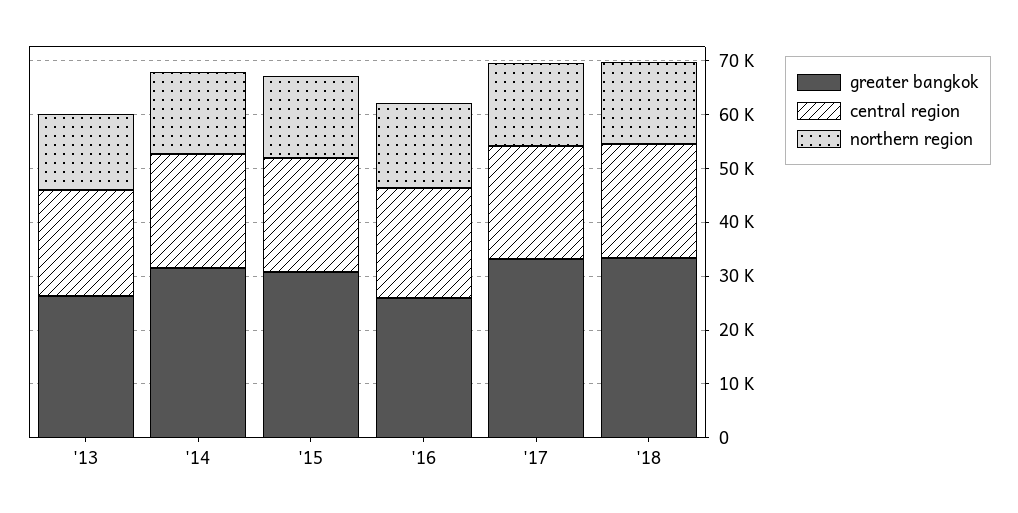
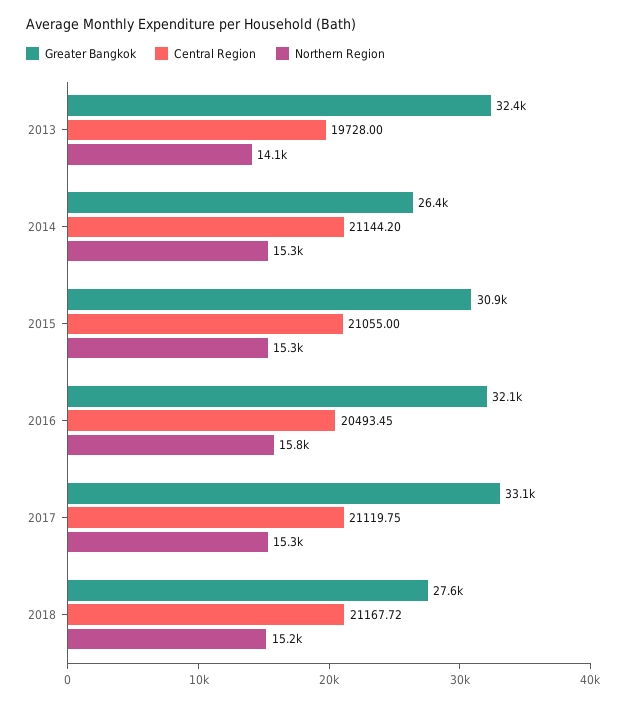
  {
    "greater bangkok": {
-     "'13": 26000,
+     "'13": 32400,
-     "'14": 32000,
+     "'14": 26400,
      "'15": 30900,
-     "'16": 26000,
+     "'16": 32100,
      "'17": 33100,
-     "'18": 34000
+     "'18": 27600
    },
    "central region": {
      "'13": 19728,
      "'14": 21144.2,
      "'15": 21055,
      "'16": 20493.45,
      "'17": 21119.75,
      "'18": 21167.72
    },
    "northern region": {
      "'13": 14100,
      "'14": 15300,
      "'15": 15300,
      "'16": 15800,
      "'17": 15300,
      "'18": 15200
    }
  }

